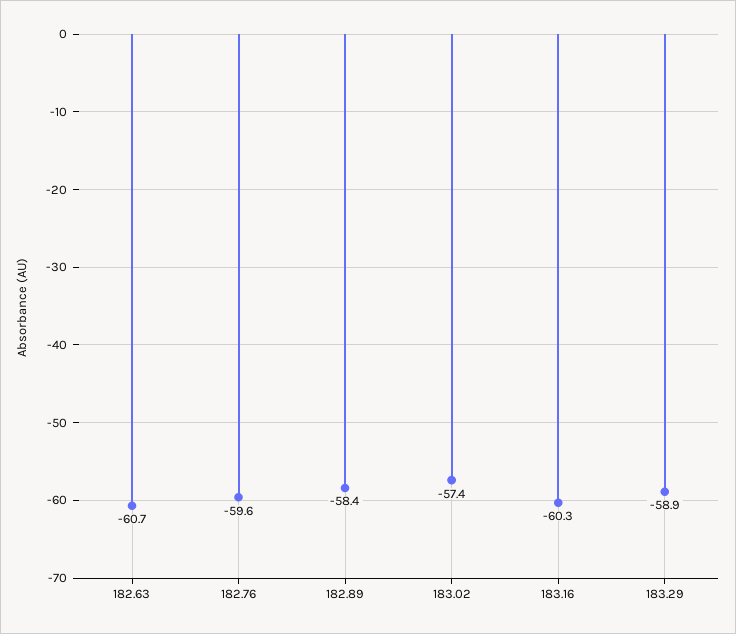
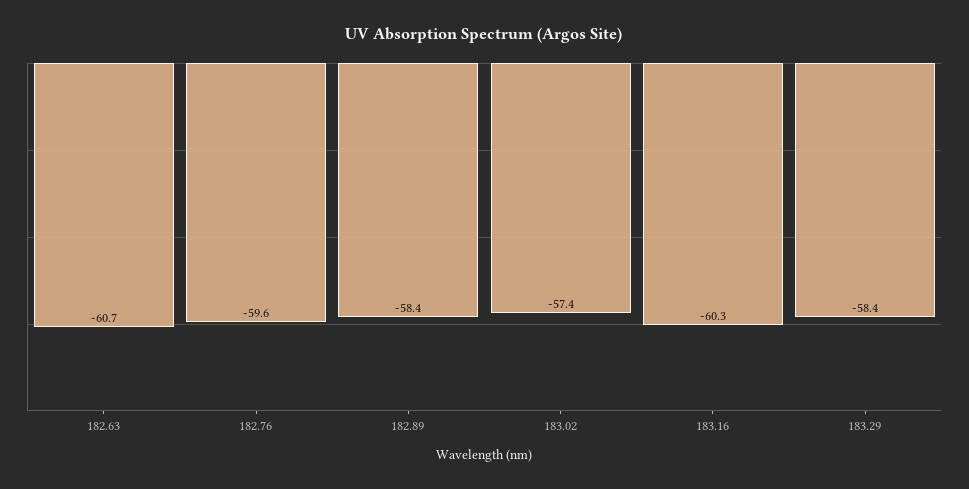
  {
    "182.63": -60.7,
    "182.76": -59.6,
    "182.89": -58.4,
    "183.02": -57.4,
    "183.16": -60.3,
-   "183.29": -58.9
+   "183.29": -58.4
  }

